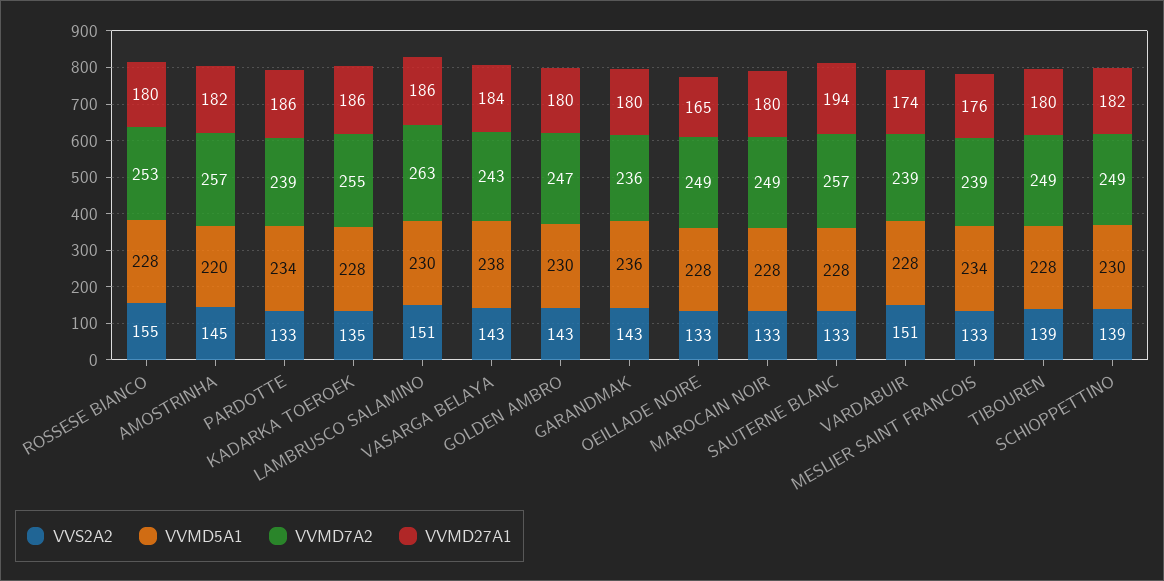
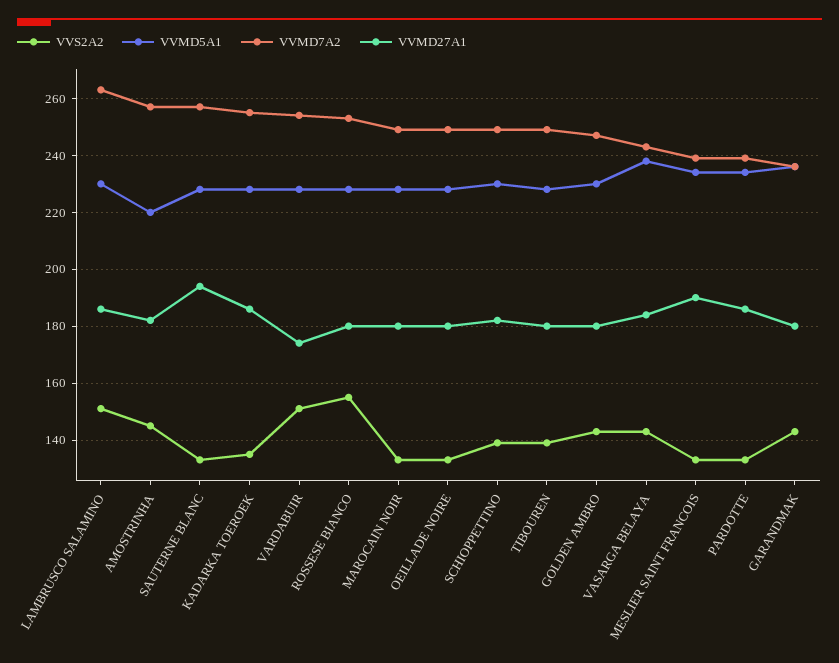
  {
    "VVS2A2": {
      "ROSSESE BIANCO": 155,
      "AMOSTRINHA": 145,
      "PARDOTTE": 133,
      "KADARKA TOEROEK": 135,
      "LAMBRUSCO SALAMINO": 151,
      "VASARGA BELAYA": 143,
      "GOLDEN AMBRO": 143,
      "GARANDMAK": 143,
      "OEILLADE NOIRE": 133,
      "MAROCAIN NOIR": 133,
      "SAUTERNE BLANC": 133,
      "VARDABUIR": 151,
      "MESLIER SAINT FRANCOIS": 133,
      "TIBOUREN": 139,
      "SCHIOPPETTINO": 139
    },
    "VVMD5A1": {
      "ROSSESE BIANCO": 228,
      "AMOSTRINHA": 220,
      "PARDOTTE": 234,
      "KADARKA TOEROEK": 228,
      "LAMBRUSCO SALAMINO": 230,
      "VASARGA BELAYA": 238,
      "GOLDEN AMBRO": 230,
      "GARANDMAK": 236,
      "OEILLADE NOIRE": 228,
      "MAROCAIN NOIR": 228,
      "SAUTERNE BLANC": 228,
      "VARDABUIR": 228,
      "MESLIER SAINT FRANCOIS": 234,
      "TIBOUREN": 228,
      "SCHIOPPETTINO": 230
    },
    "VVMD7A2": {
      "ROSSESE BIANCO": 253,
      "AMOSTRINHA": 257,
      "PARDOTTE": 239,
      "KADARKA TOEROEK": 255,
      "LAMBRUSCO SALAMINO": 263,
      "VASARGA BELAYA": 243,
      "GOLDEN AMBRO": 247,
      "GARANDMAK": 236,
      "OEILLADE NOIRE": 249,
      "MAROCAIN NOIR": 249,
      "SAUTERNE BLANC": 257,
-     "VARDABUIR": 239,
+     "VARDABUIR": 255,
      "MESLIER SAINT FRANCOIS": 239,
      "TIBOUREN": 249,
      "SCHIOPPETTINO": 249
    },
    "VVMD27A1": {
      "ROSSESE BIANCO": 180,
      "AMOSTRINHA": 182,
      "PARDOTTE": 186,
      "KADARKA TOEROEK": 186,
      "LAMBRUSCO SALAMINO": 186,
      "VASARGA BELAYA": 184,
      "GOLDEN AMBRO": 180,
      "GARANDMAK": 180,
-     "OEILLADE NOIRE": 165,
+     "OEILLADE NOIRE": 180,
      "MAROCAIN NOIR": 180,
      "SAUTERNE BLANC": 194,
      "VARDABUIR": 174,
-     "MESLIER SAINT FRANCOIS": 176,
+     "MESLIER SAINT FRANCOIS": 190,
      "TIBOUREN": 180,
      "SCHIOPPETTINO": 182
    }
  }

